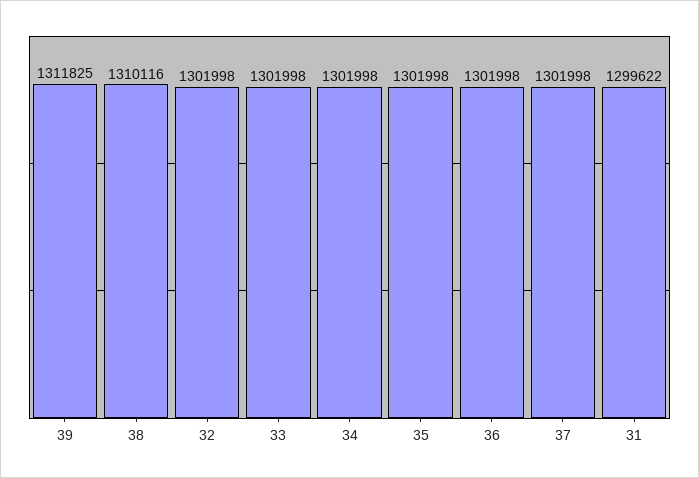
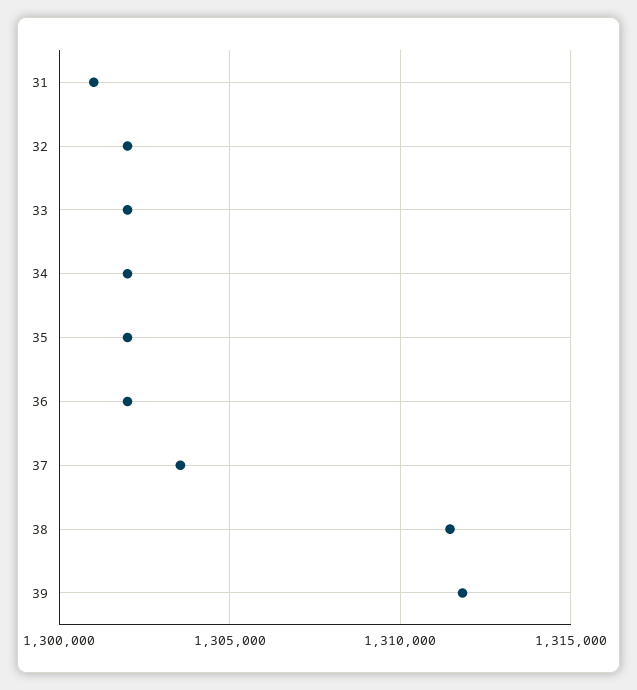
  {
    "39": 1311825,
-   "38": 1310116,
+   "38": 1311500,
    "32": 1301998,
    "33": 1301998,
    "34": 1301998,
    "35": 1301998,
    "36": 1301998,
-   "37": 1301998,
+   "37": 1303500,
-   "31": 1299622
+   "31": 1301000
  }

